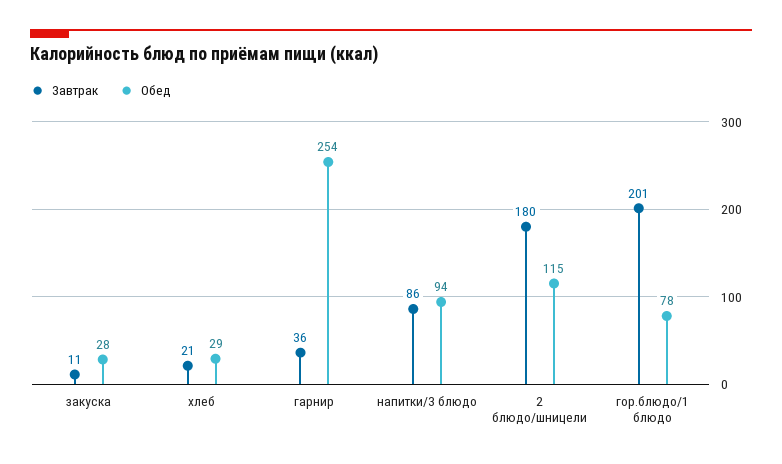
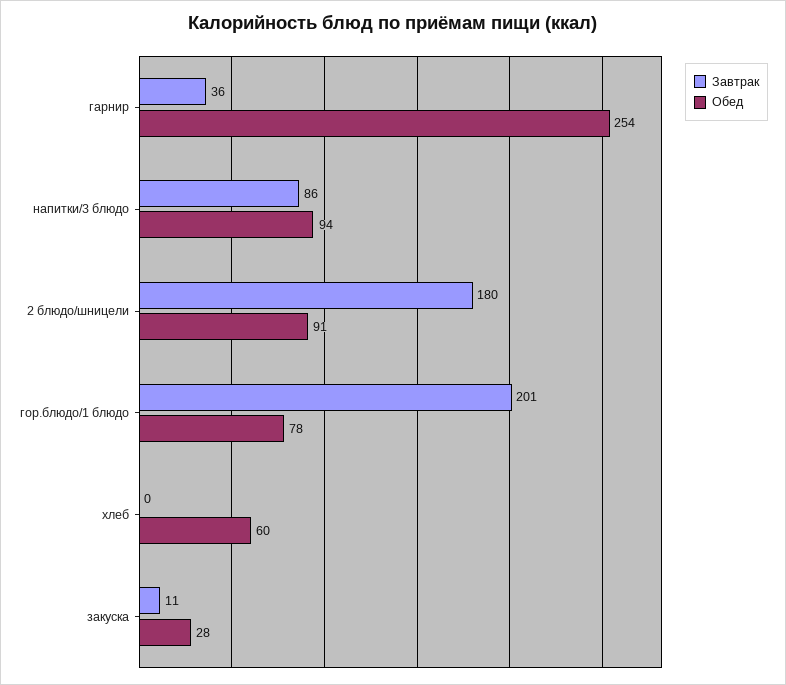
  {
    "Завтрак": {
      "закуска": 11,
-     "хлеб": 21,
+     "хлеб": 0,
      "гарнир": 36,
      "напитки/3 блюдо": 86,
      "2 блюдо/шницели": 180,
      "гор.блюдо/1 блюдо": 201
    },
    "Обед": {
      "закуска": 28,
-     "хлеб": 29,
+     "хлеб": 60,
      "гарнир": 254,
      "напитки/3 блюдо": 94,
-     "2 блюдо/шницели": 115,
+     "2 блюдо/шницели": 91,
      "гор.блюдо/1 блюдо": 78
    }
  }

